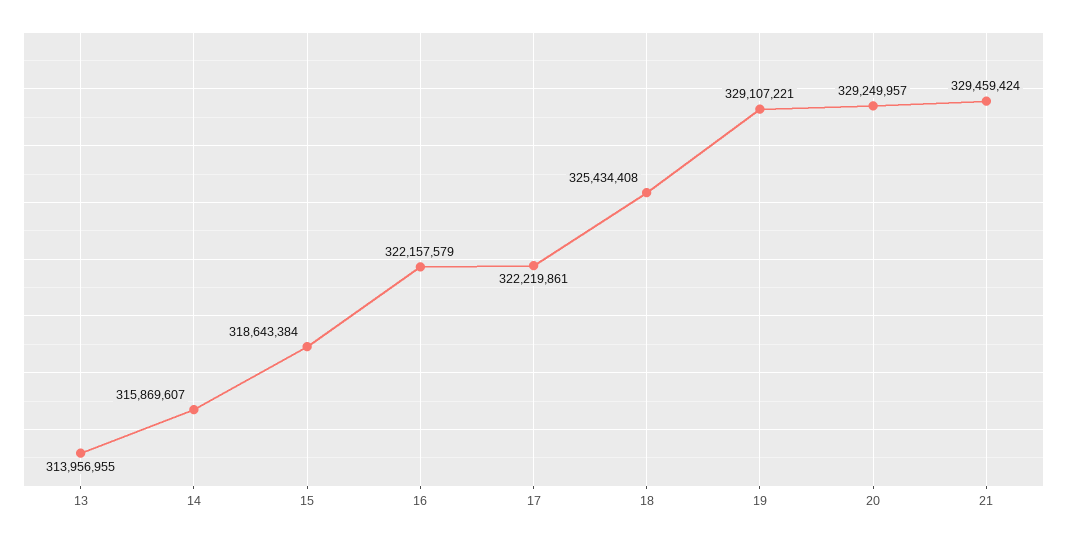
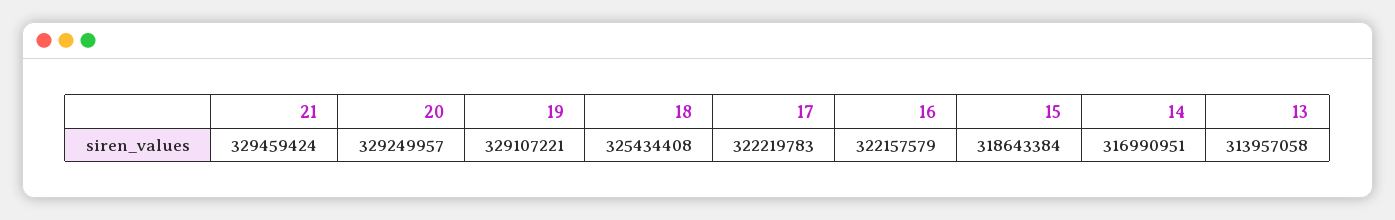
  {
-   "13": 313956955,
+   "13": 313957058,
-   "14": 315869607,
+   "14": 316990951,
    "15": 318643384,
    "16": 322157579,
-   "17": 322219861,
+   "17": 322219783,
    "18": 325434408,
    "19": 329107221,
    "20": 329249957,
    "21": 329459424
  }

